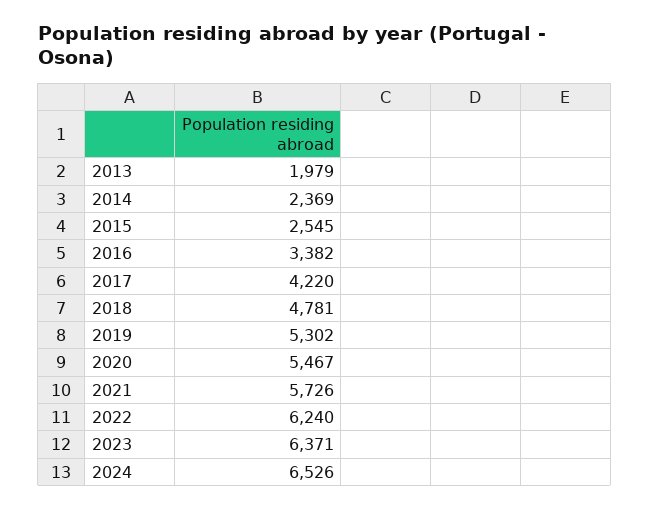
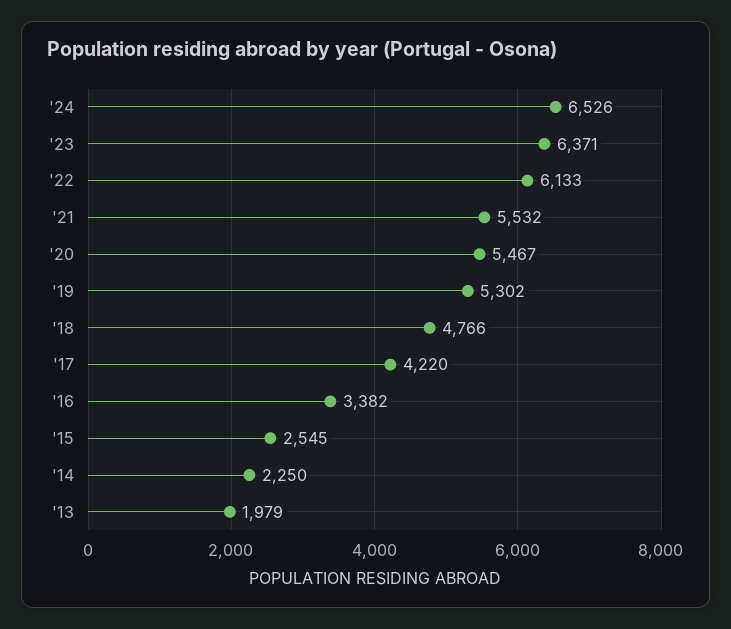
  {
    "2013": 1979,
-   "2014": 2369,
+   "2014": 2250,
    "2015": 2545,
    "2016": 3382,
    "2017": 4220,
-   "2018": 4781,
+   "2018": 4766,
    "2019": 5302,
    "2020": 5467,
-   "2021": 5726,
+   "2021": 5532,
-   "2022": 6240,
+   "2022": 6133,
    "2023": 6371,
    "2024": 6526
  }

